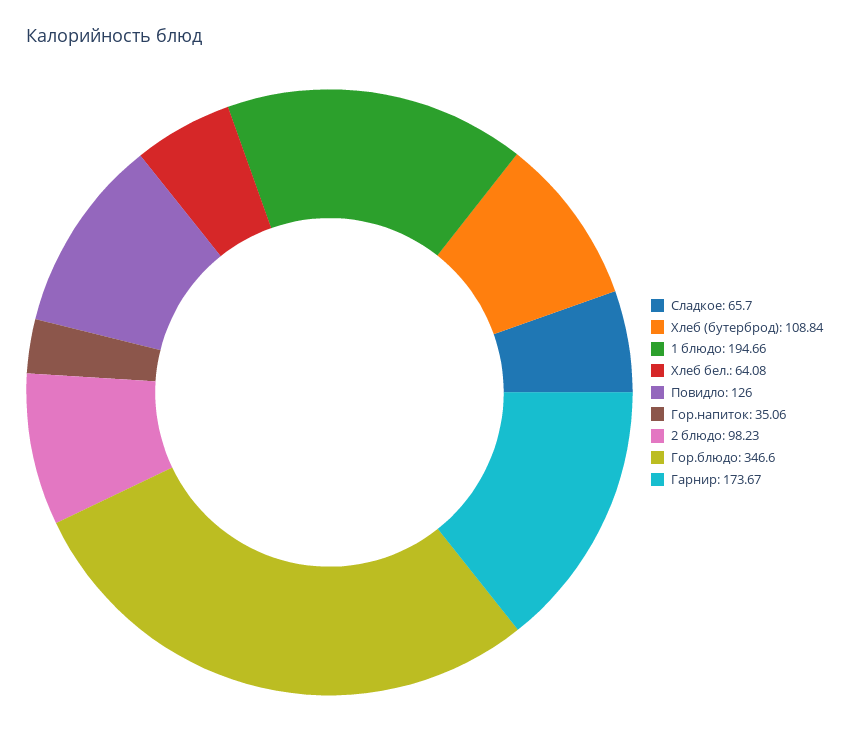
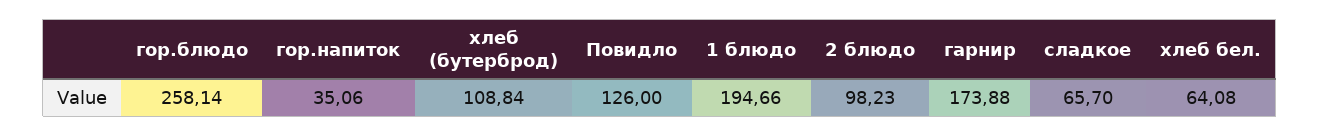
  {
    "Сладкое": 65.7,
    "Хлеб (бутерброд)": 108.84,
    "1 блюдо": 194.66,
    "Хлеб бел.": 64.08,
    "Повидло": 126,
    "Гор.напиток": 35.06,
    "2 блюдо": 98.23,
-   "Гор.блюдо": 346.6,
+   "Гор.блюдо": 258.14,
-   "Гарнир": 173.67
+   "Гарнир": 173.88
  }

